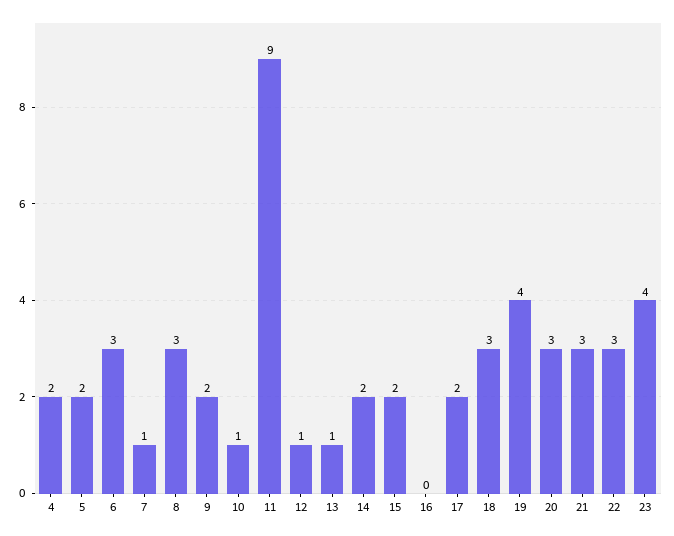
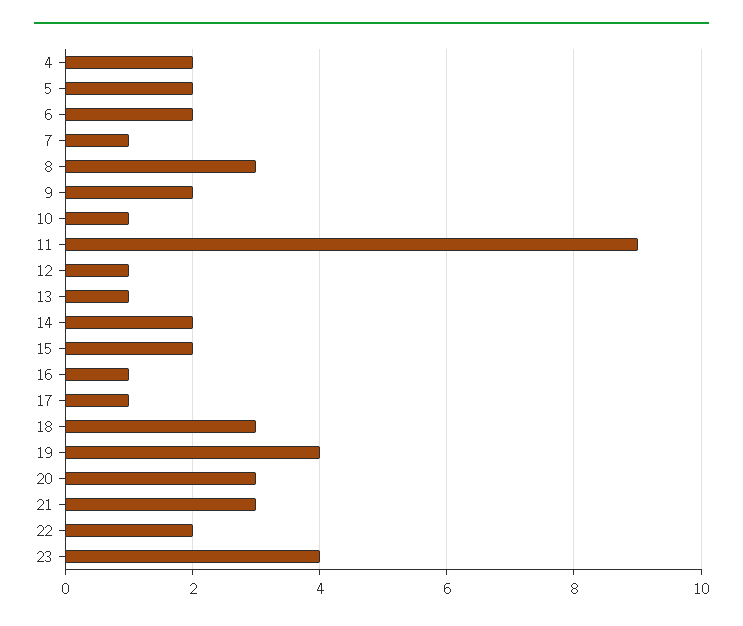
  {
    "4": 2,
    "5": 2,
-   "6": 3,
+   "6": 2,
    "7": 1,
    "8": 3,
    "9": 2,
    "10": 1,
    "11": 9,
    "12": 1,
    "13": 1,
    "14": 2,
    "15": 2,
-   "16": 0,
+   "16": 1,
-   "17": 2,
+   "17": 1,
    "18": 3,
    "19": 4,
    "20": 3,
    "21": 3,
-   "22": 3,
+   "22": 2,
    "23": 4
  }

